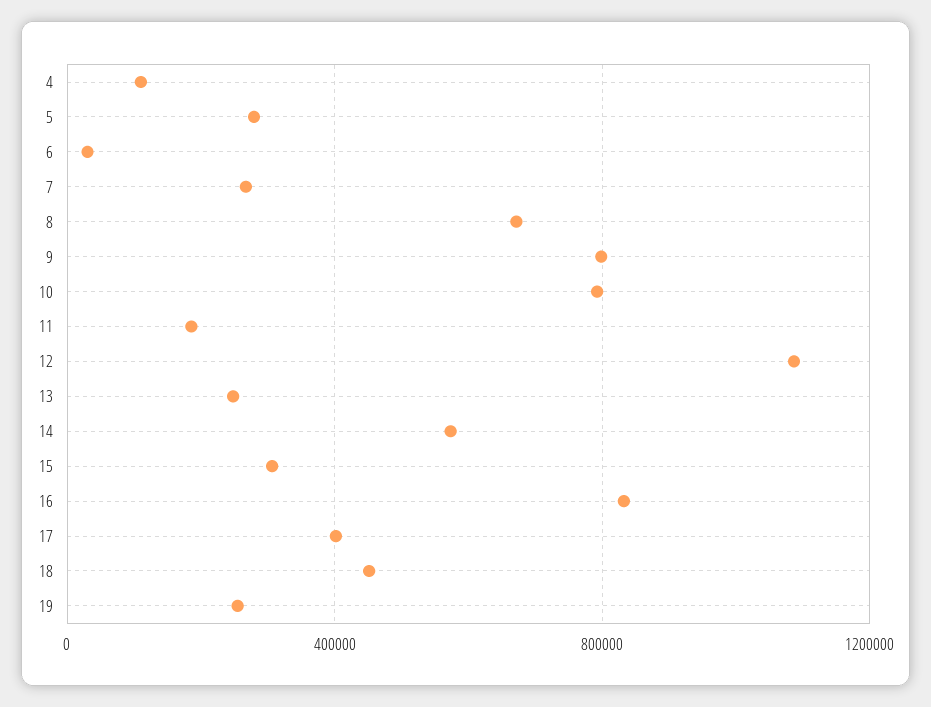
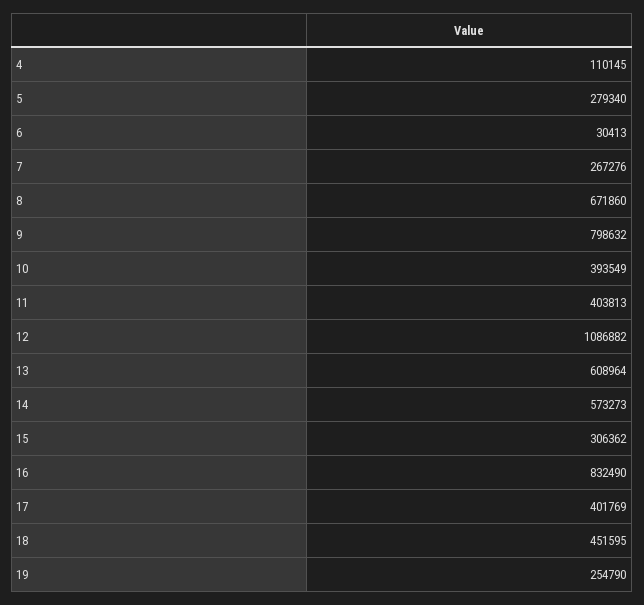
  {
    "4": 110145,
    "5": 279340,
    "6": 30413,
    "7": 267276,
    "8": 671860,
    "9": 798632,
-   "10": 800000,
+   "10": 393549,
-   "11": 200000,
+   "11": 403813,
    "12": 1086882,
-   "13": 250000,
+   "13": 608964,
    "14": 573273,
    "15": 306362,
    "16": 832490,
    "17": 401769,
    "18": 451595,
    "19": 254790
  }

